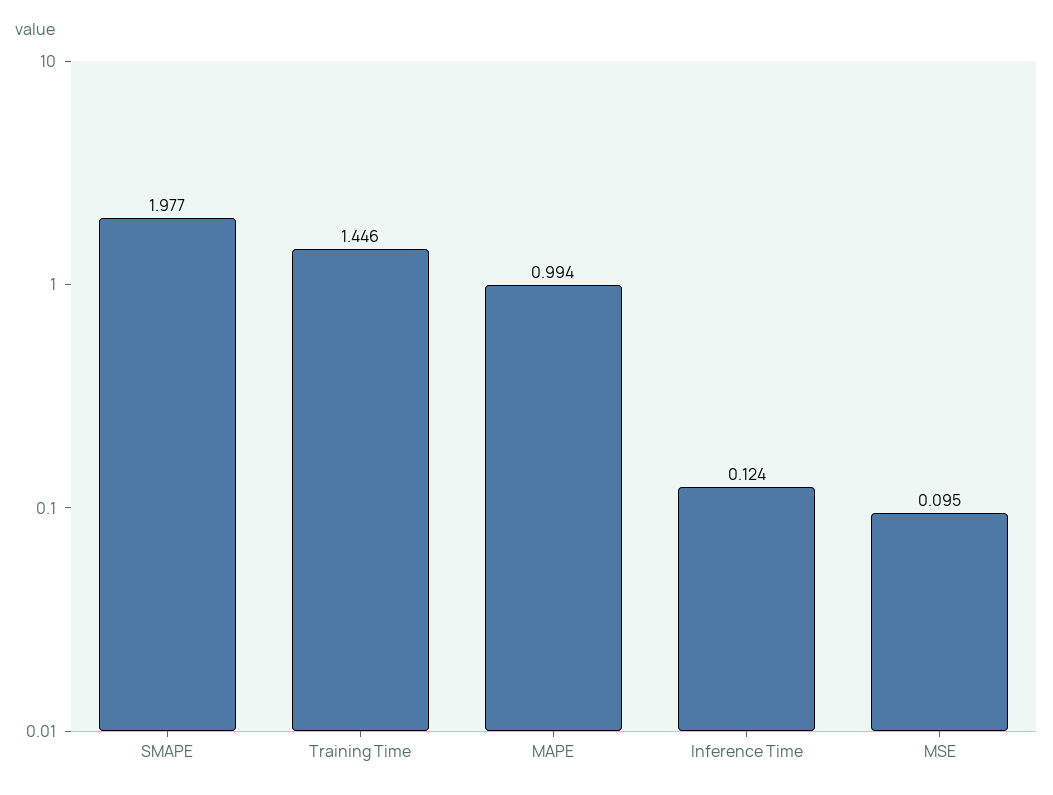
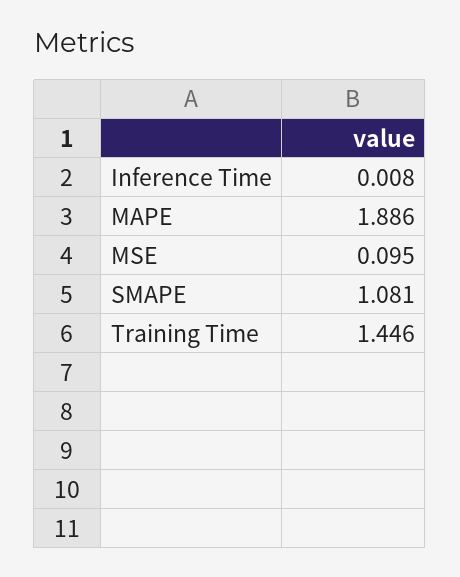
  {
-   "SMAPE": 1.977,
+   "SMAPE": 1.081,
    "Training Time": 1.446,
-   "MAPE": 0.994,
+   "MAPE": 1.886,
-   "Inference Time": 0.124,
+   "Inference Time": 0.008,
    "MSE": 0.095
  }

